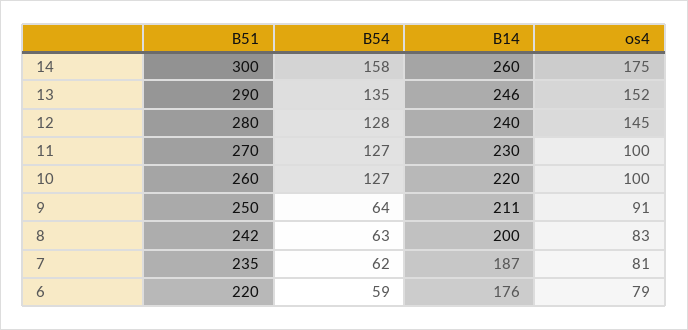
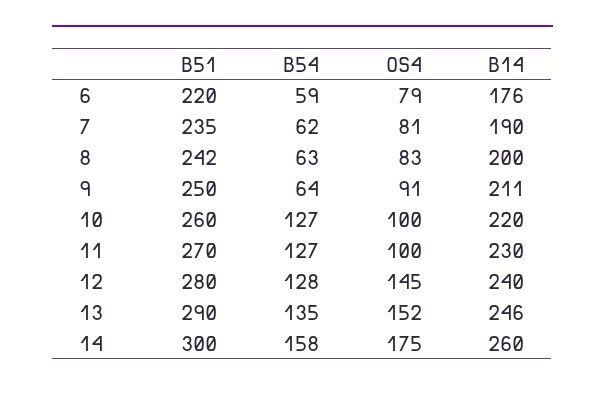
  {
    "B51": {
      "14": 300,
      "13": 290,
      "12": 280,
      "11": 270,
      "10": 260,
      "9": 250,
      "8": 242,
      "7": 235,
      "6": 220
    },
    "B54": {
      "14": 158,
      "13": 135,
      "12": 128,
      "11": 127,
      "10": 127,
      "9": 64,
      "8": 63,
      "7": 62,
      "6": 59
    },
    "B14": {
      "14": 260,
      "13": 246,
      "12": 240,
      "11": 230,
      "10": 220,
      "9": 211,
      "8": 200,
-     "7": 187,
+     "7": 190,
      "6": 176
    },
    "os4": {
      "14": 175,
      "13": 152,
      "12": 145,
      "11": 100,
      "10": 100,
      "9": 91,
      "8": 83,
      "7": 81,
      "6": 79
    }
  }

